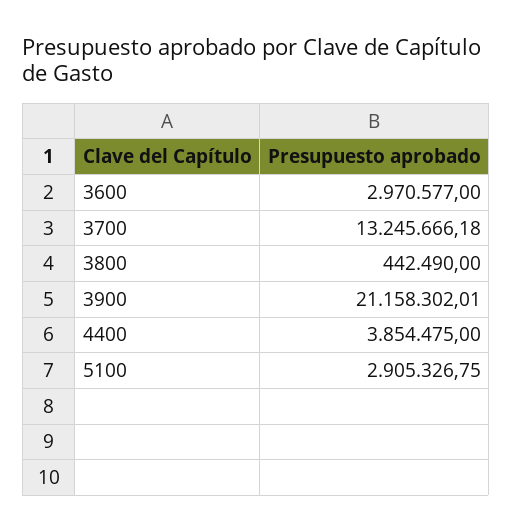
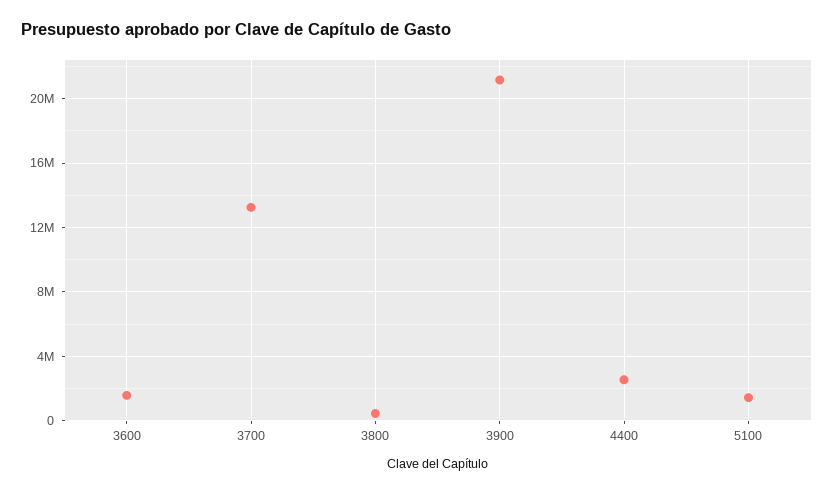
  {
-   "3600": 2970577,
+   "3600": 1500000,
    "3700": 13245666.18,
    "3800": 442490,
    "3900": 21158302.01,
-   "4400": 3854475,
+   "4400": 2500000,
-   "5100": 2905326.75
+   "5100": 1500000
  }

